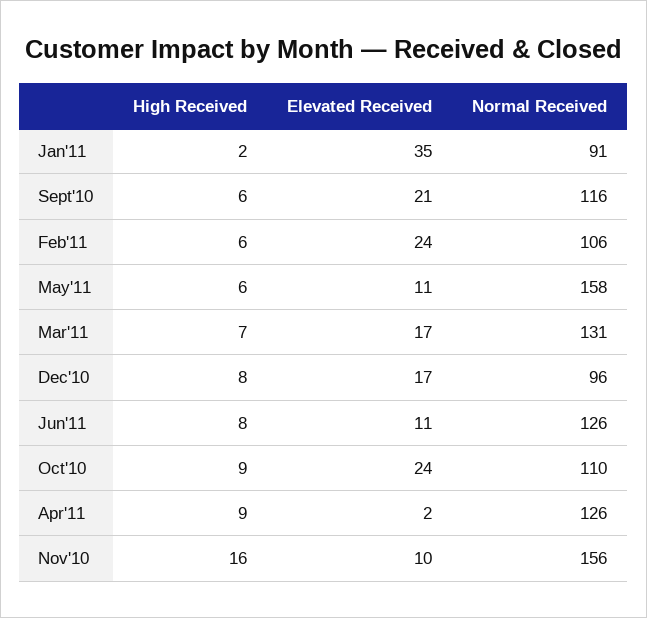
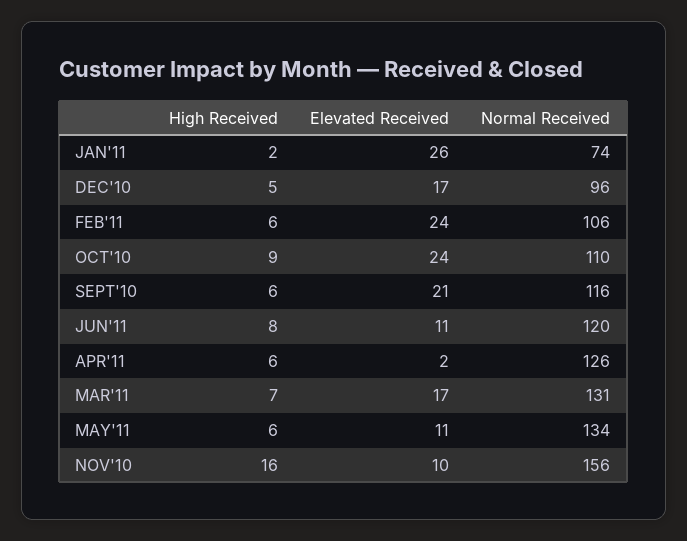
  {
    "High Received": {
      "Jan'11": 2,
      "Sept'10": 6,
      "Feb'11": 6,
      "May'11": 6,
      "Mar'11": 7,
-     "Dec'10": 8,
+     "Dec'10": 5,
      "Jun'11": 8,
      "Oct'10": 9,
-     "Apr'11": 9,
+     "Apr'11": 6,
      "Nov'10": 16
    },
    "Elevated Received": {
-     "Jan'11": 35,
+     "Jan'11": 26,
      "Sept'10": 21,
      "Feb'11": 24,
      "May'11": 11,
      "Mar'11": 17,
      "Dec'10": 17,
      "Jun'11": 11,
      "Oct'10": 24,
      "Apr'11": 2,
      "Nov'10": 10
    },
    "Normal Received": {
-     "Jan'11": 91,
+     "Jan'11": 74,
      "Sept'10": 116,
      "Feb'11": 106,
-     "May'11": 158,
+     "May'11": 134,
      "Mar'11": 131,
      "Dec'10": 96,
-     "Jun'11": 126,
+     "Jun'11": 120,
      "Oct'10": 110,
      "Apr'11": 126,
      "Nov'10": 156
    }
  }

